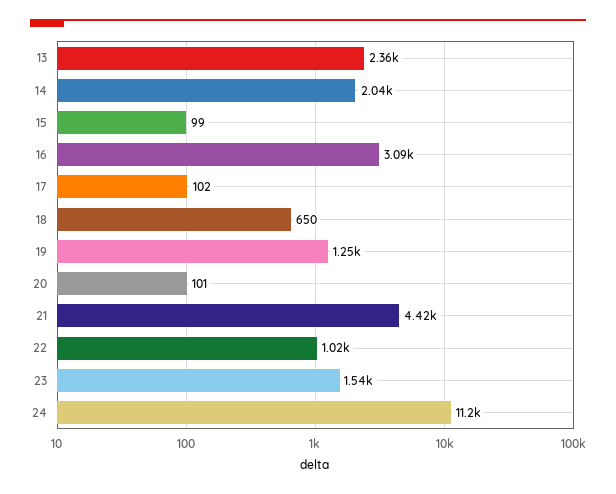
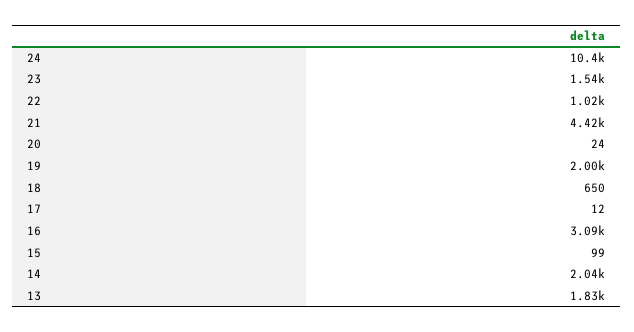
  {
-   "13": 2360,
+   "13": 1830,
    "14": 2040,
    "15": 99,
    "16": 3090,
-   "17": 102,
+   "17": 12,
    "18": 650,
-   "19": 1250,
+   "19": 2000,
-   "20": 101,
+   "20": 24,
    "21": 4420,
    "22": 1020,
    "23": 1540,
-   "24": 11200
+   "24": 10400
  }

